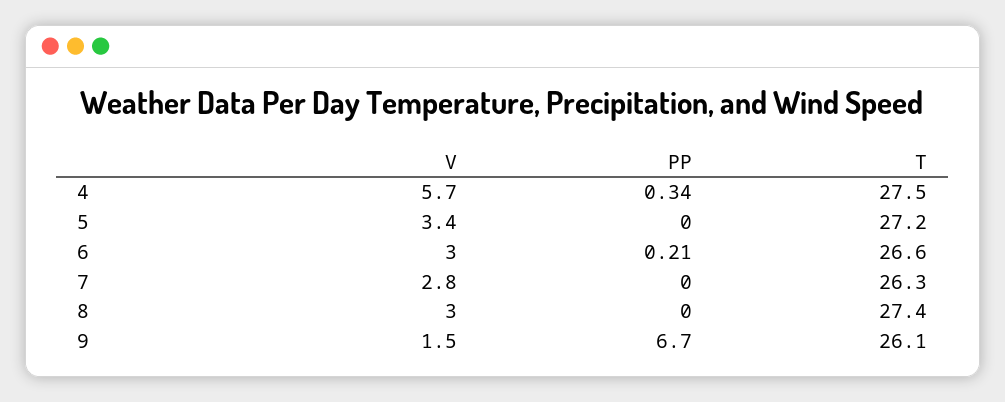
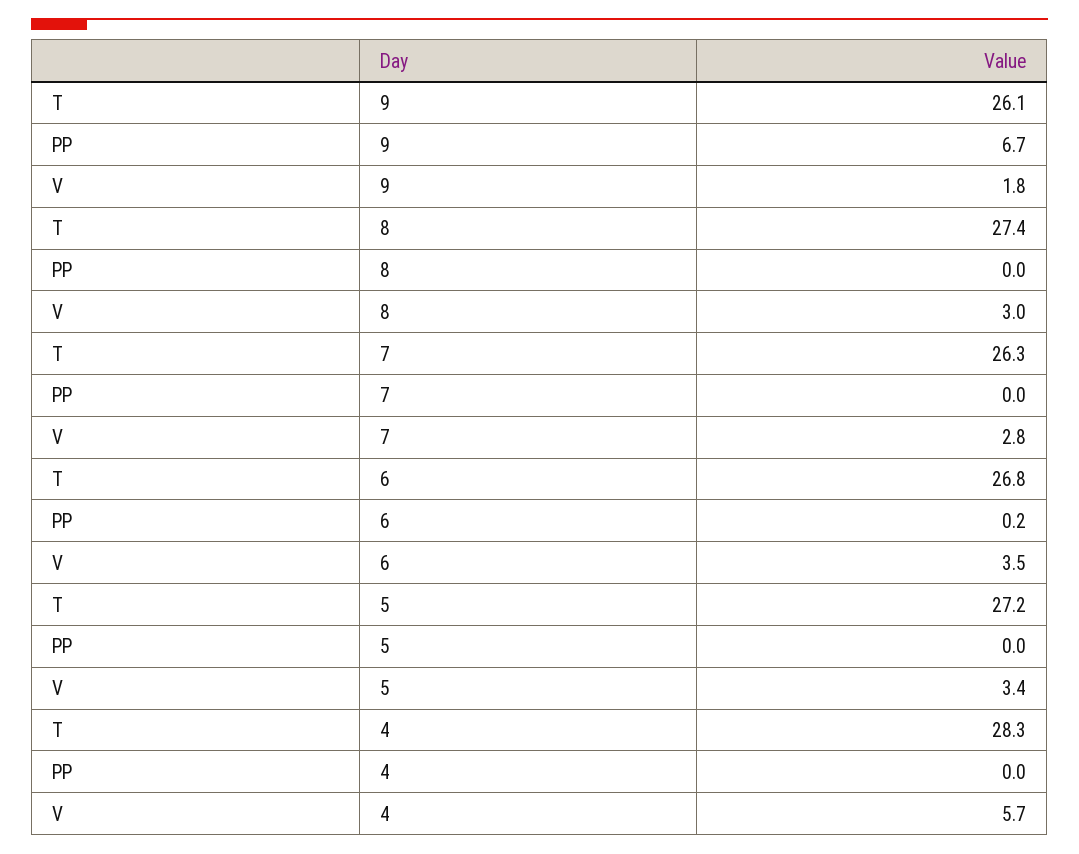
  {
    "V": {
      "4": 5.7,
      "5": 3.4,
-     "6": 3,
+     "6": 3.5,
      "7": 2.8,
      "8": 3,
-     "9": 1.5
+     "9": 1.8
    },
    "PP": {
-     "4": 0.34,
+     "4": 0,
      "5": 0,
      "6": 0.21,
      "7": 0,
      "8": 0,
      "9": 6.7
    },
    "T": {
-     "4": 27.5,
+     "4": 28.3,
      "5": 27.2,
-     "6": 26.6,
+     "6": 26.8,
      "7": 26.3,
      "8": 27.4,
      "9": 26.1
    }
  }

